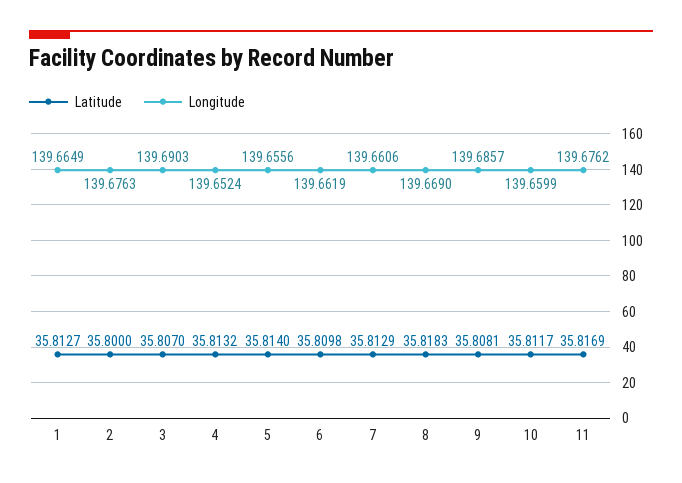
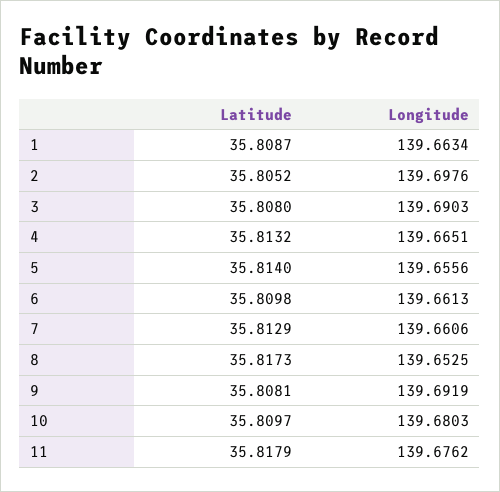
  {
    "Latitude": {
-     "1": 35.8127,
+     "1": 35.8087,
-     "2": 35.8,
+     "2": 35.8052,
-     "3": 35.807,
+     "3": 35.808,
      "4": 35.8132,
      "5": 35.814,
      "6": 35.8098,
      "7": 35.8129,
-     "8": 35.8183,
+     "8": 35.8173,
      "9": 35.8081,
-     "10": 35.8117,
+     "10": 35.8097,
-     "11": 35.8169
+     "11": 35.8179
    },
    "Longitude": {
-     "1": 139.6649,
+     "1": 139.6634,
-     "2": 139.6763,
+     "2": 139.6976,
      "3": 139.6903,
-     "4": 139.6524,
+     "4": 139.6651,
      "5": 139.6556,
-     "6": 139.6619,
+     "6": 139.6613,
      "7": 139.6606,
-     "8": 139.669,
+     "8": 139.6525,
-     "9": 139.6857,
+     "9": 139.6919,
-     "10": 139.6599,
+     "10": 139.6803,
      "11": 139.6762
    }
  }

